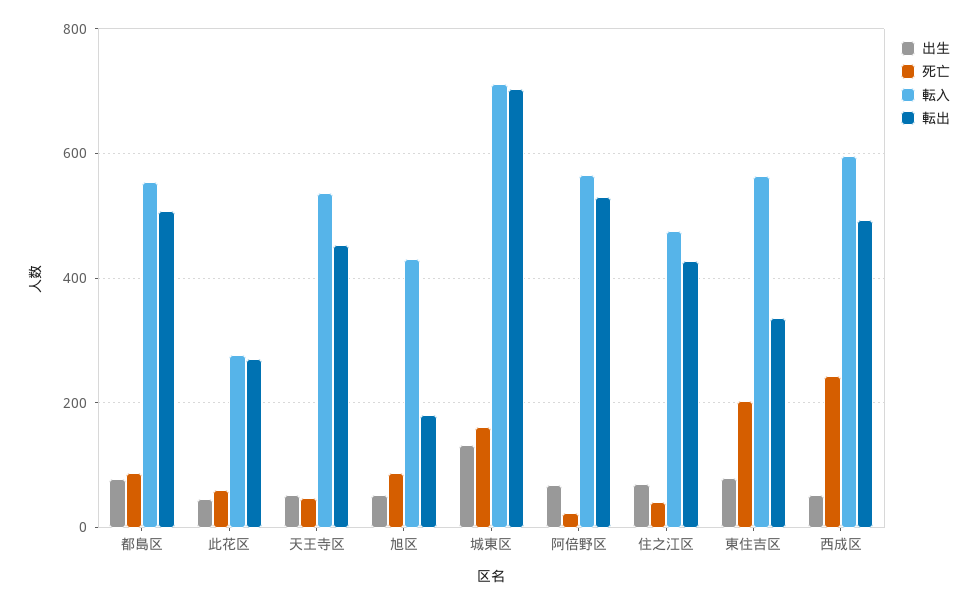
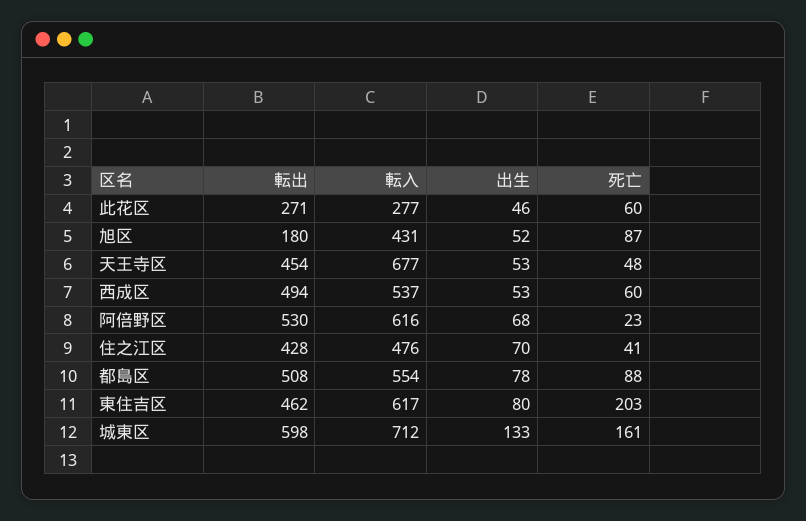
  {
    "出生": {
      "都島区": 78,
      "此花区": 46,
      "天王寺区": 53,
      "旭区": 52,
      "城東区": 133,
      "阿倍野区": 68,
      "住之江区": 70,
      "東住吉区": 80,
      "西成区": 53
    },
    "死亡": {
      "都島区": 88,
      "此花区": 60,
      "天王寺区": 48,
      "旭区": 87,
      "城東区": 161,
      "阿倍野区": 23,
      "住之江区": 41,
      "東住吉区": 203,
-     "西成区": 240
+     "西成区": 60
    },
    "転入": {
      "都島区": 554,
      "此花区": 277,
-     "天王寺区": 540,
+     "天王寺区": 677,
      "旭区": 431,
      "城東区": 712,
-     "阿倍野区": 560,
+     "阿倍野区": 616,
      "住之江区": 476,
-     "東住吉区": 560,
+     "東住吉区": 617,
-     "西成区": 600
+     "西成区": 537
    },
    "転出": {
      "都島区": 508,
      "此花区": 271,
      "天王寺区": 454,
      "旭区": 180,
-     "城東区": 700,
+     "城東区": 598,
      "阿倍野区": 530,
      "住之江区": 428,
-     "東住吉区": 340,
+     "東住吉区": 462,
      "西成区": 494
    }
  }

